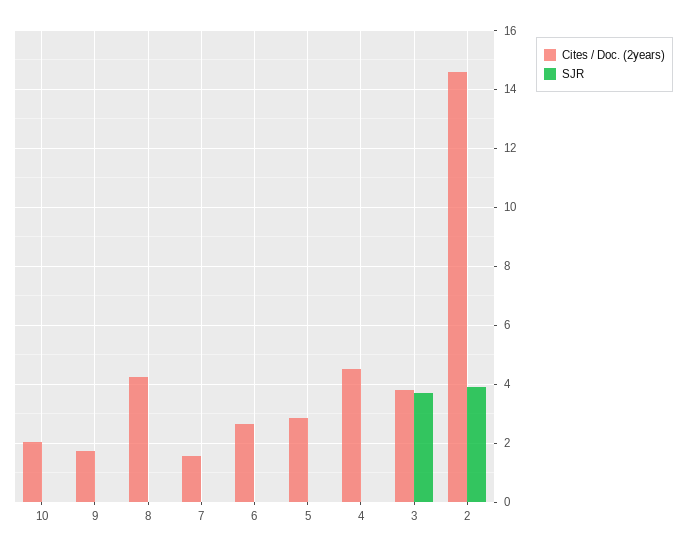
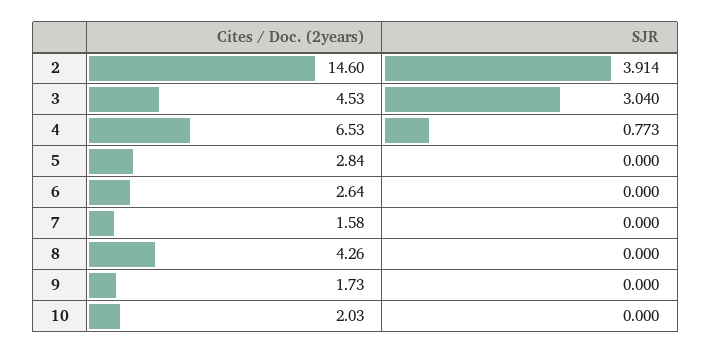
  {
    "Cites / Doc. (2years)": {
      "10": 2.03,
      "9": 1.73,
      "8": 4.26,
      "7": 1.58,
      "6": 2.64,
      "5": 2.84,
-     "4": 4.5,
+     "4": 6.53,
-     "3": 3.75,
+     "3": 4.53,
      "2": 14.6
    },
    "SJR": {
      "10": 0,
      "9": 0,
      "8": 0,
      "7": 0,
      "6": 0,
      "5": 0,
-     "4": 0,
+     "4": 0.773,
-     "3": 3.75,
+     "3": 3.04,
      "2": 3.914
    }
  }

